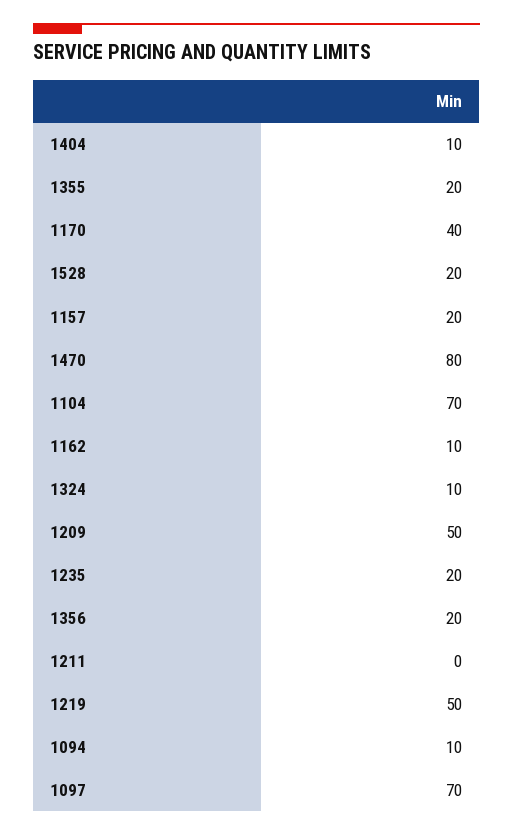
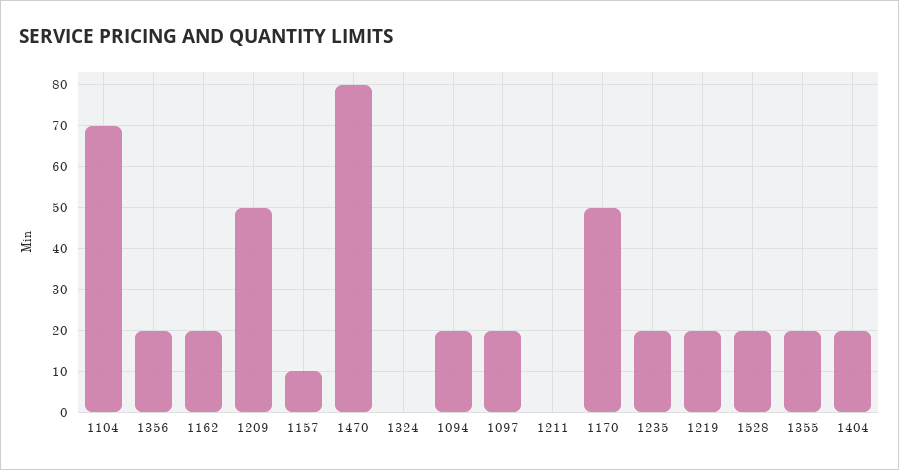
  {
-   "1404": 10,
+   "1404": 20,
    "1355": 20,
-   "1170": 40,
+   "1170": 50,
    "1528": 20,
-   "1157": 20,
+   "1157": 10,
    "1470": 80,
    "1104": 70,
-   "1162": 10,
+   "1162": 20,
-   "1324": 10,
+   "1324": 0,
    "1209": 50,
    "1235": 20,
    "1356": 20,
    "1211": 0,
-   "1219": 50,
+   "1219": 20,
-   "1094": 10,
+   "1094": 20,
-   "1097": 70
+   "1097": 20
  }

